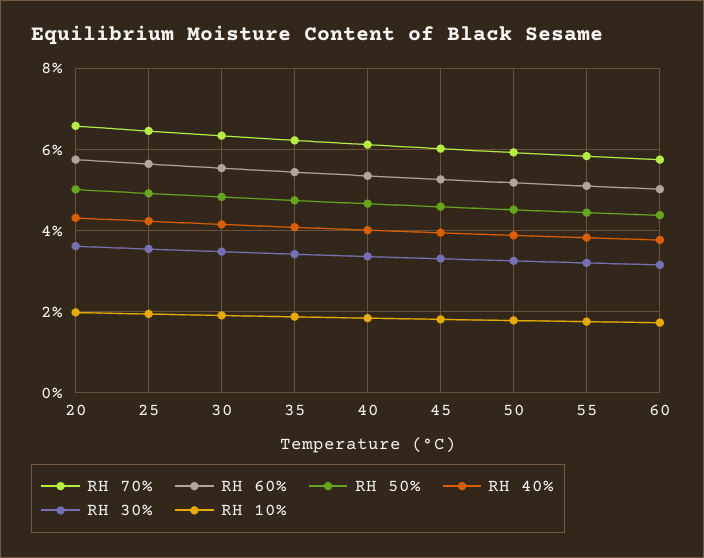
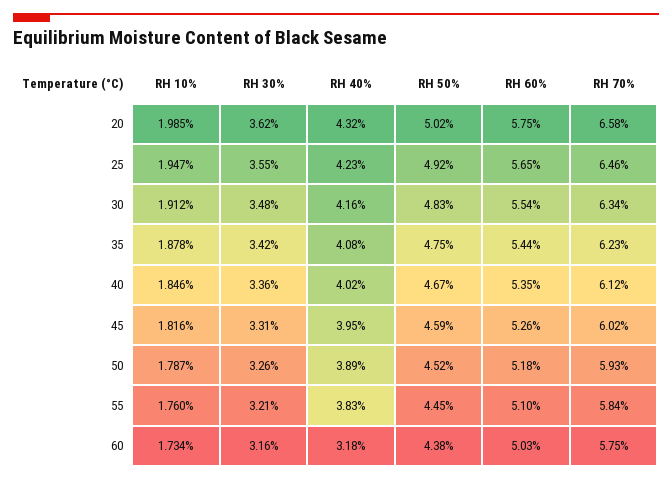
  {
    "RH 70%": {
      "20": 6.58,
      "25": 6.46,
      "30": 6.34,
      "35": 6.23,
      "40": 6.12,
      "45": 6.02,
      "50": 5.93,
      "55": 5.84,
      "60": 5.75
    },
    "RH 60%": {
      "20": 5.75,
      "25": 5.65,
      "30": 5.54,
      "35": 5.44,
      "40": 5.35,
      "45": 5.26,
      "50": 5.18,
      "55": 5.1,
      "60": 5.03
    },
    "RH 50%": {
      "20": 5.02,
      "25": 4.92,
      "30": 4.83,
      "35": 4.75,
      "40": 4.67,
      "45": 4.59,
      "50": 4.52,
      "55": 4.45,
      "60": 4.38
    },
    "RH 40%": {
      "20": 4.32,
      "25": 4.23,
      "30": 4.16,
      "35": 4.08,
      "40": 4.02,
      "45": 3.95,
      "50": 3.89,
      "55": 3.83,
-     "60": 3.8
+     "60": 3.18
    },
    "RH 30%": {
      "20": 3.62,
      "25": 3.55,
      "30": 3.48,
      "35": 3.42,
      "40": 3.36,
      "45": 3.31,
      "50": 3.26,
      "55": 3.21,
      "60": 3.16
    },
    "RH 10%": {
      "20": 1.985,
      "25": 1.947,
      "30": 1.912,
      "35": 1.878,
      "40": 1.846,
      "45": 1.816,
      "50": 1.787,
      "55": 1.76,
      "60": 1.734
    }
  }

